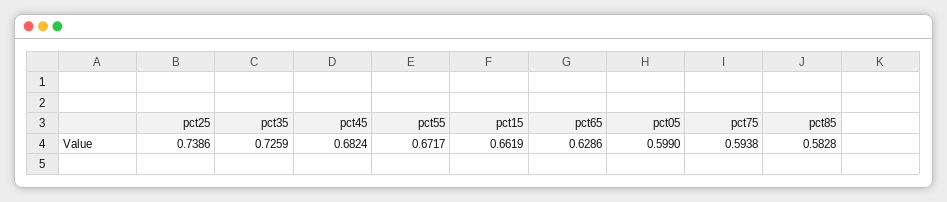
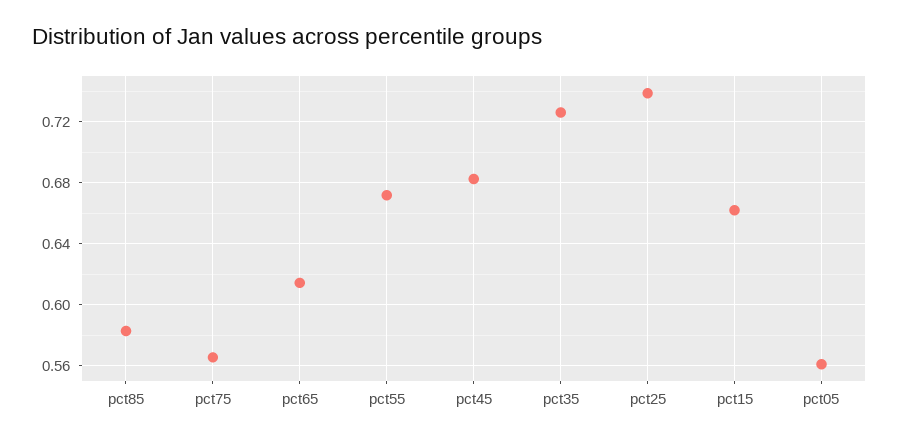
  {
    "pct25": 0.7386,
    "pct35": 0.7259,
    "pct45": 0.6824,
    "pct55": 0.6717,
    "pct15": 0.6619,
-   "pct65": 0.6286,
+   "pct65": 0.615,
-   "pct05": 0.599,
+   "pct05": 0.56,
-   "pct75": 0.5938,
+   "pct75": 0.565,
    "pct85": 0.5828
  }

